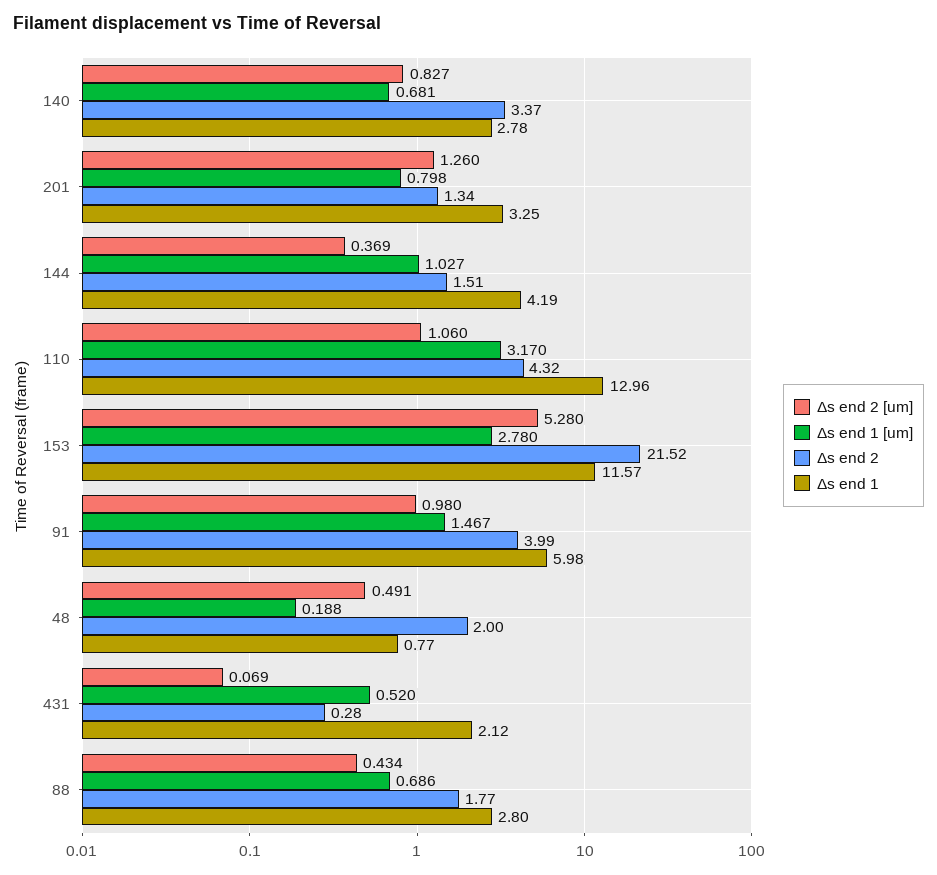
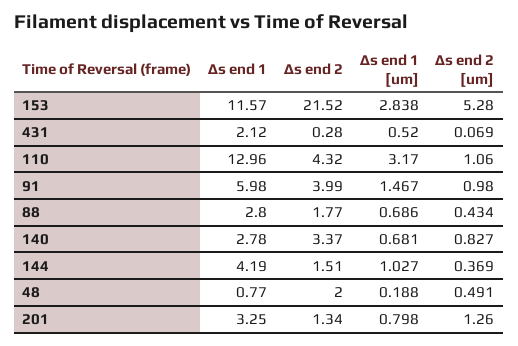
  {
    "Δs end 2 [um]": {
      "140": 0.827,
      "201": 1.26,
      "144": 0.369,
      "110": 1.06,
      "153": 5.28,
      "91": 0.98,
      "48": 0.491,
      "431": 0.069,
      "88": 0.434
    },
    "Δs end 1 [um]": {
      "140": 0.681,
      "201": 0.798,
      "144": 1.027,
      "110": 3.17,
-     "153": 2.78,
+     "153": 2.838,
      "91": 1.467,
      "48": 0.188,
      "431": 0.52,
      "88": 0.686
    },
    "Δs end 2": {
      "140": 3.37,
      "201": 1.34,
      "144": 1.51,
      "110": 4.32,
      "153": 21.52,
      "91": 3.99,
      "48": 2,
      "431": 0.28,
      "88": 1.77
    },
    "Δs end 1": {
      "140": 2.78,
      "201": 3.25,
      "144": 4.19,
      "110": 12.96,
      "153": 11.57,
      "91": 5.98,
      "48": 0.77,
      "431": 2.12,
      "88": 2.8
    }
  }

